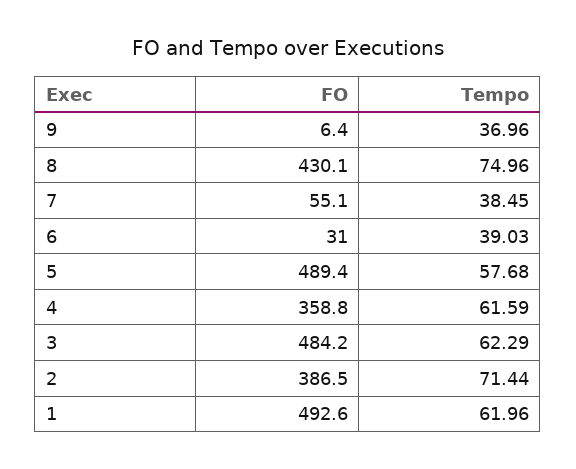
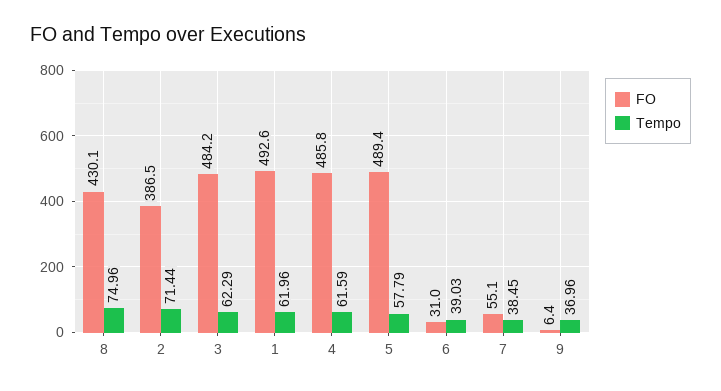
  {
    "FO": {
      "9": 6.4,
      "8": 430.1,
      "7": 55.1,
      "6": 31,
      "5": 489.4,
-     "4": 358.8,
+     "4": 485.8,
      "3": 484.2,
      "2": 386.5,
      "1": 492.6
    },
    "Tempo": {
      "9": 36.96,
      "8": 74.96,
      "7": 38.45,
      "6": 39.03,
-     "5": 57.68,
+     "5": 57.79,
      "4": 61.59,
      "3": 62.29,
      "2": 71.44,
      "1": 61.96
    }
  }

